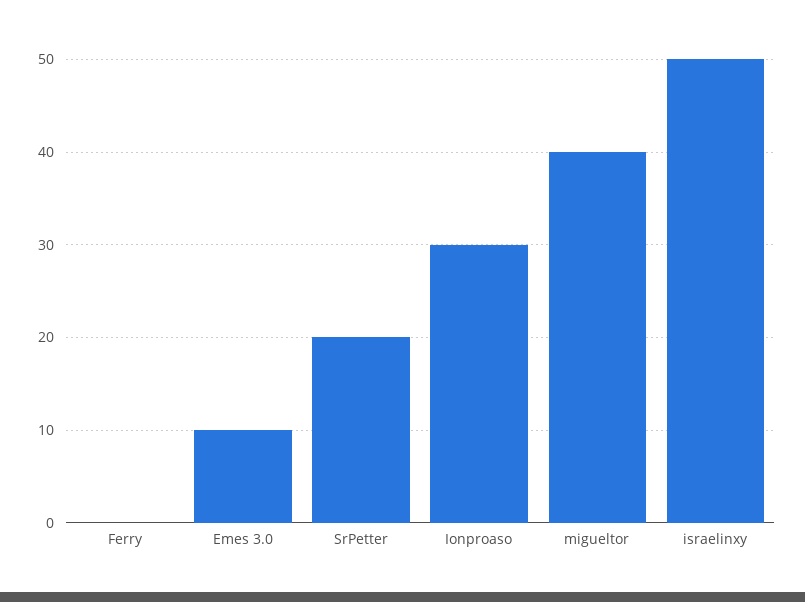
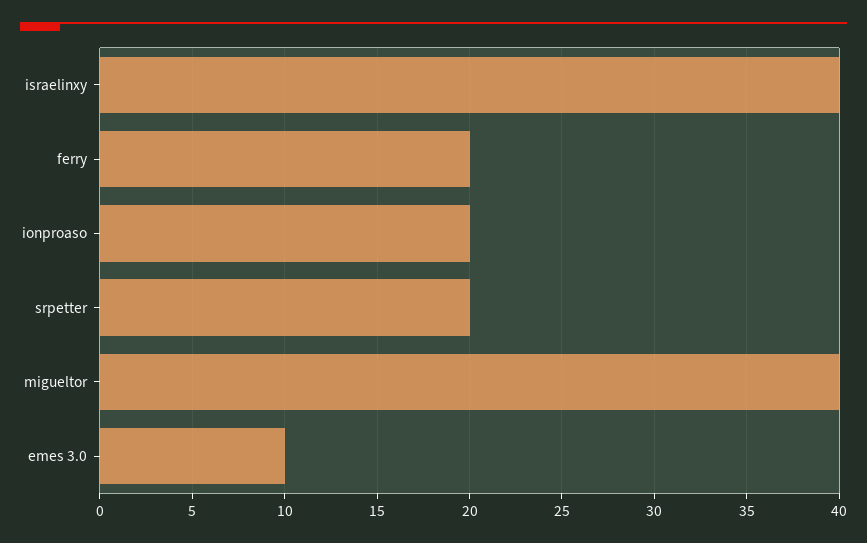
  {
-   "Ferry": 0,
+   "Ferry": 20,
    "Emes 3.0": 10,
    "SrPetter": 20,
-   "Ionproaso": 30,
+   "Ionproaso": 20,
    "migueltor": 40,
-   "israelinxy": 50
+   "israelinxy": 40
  }

